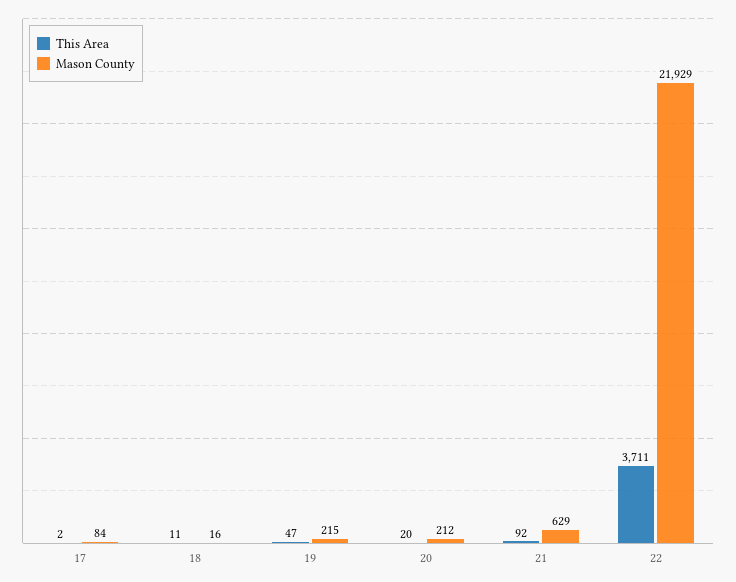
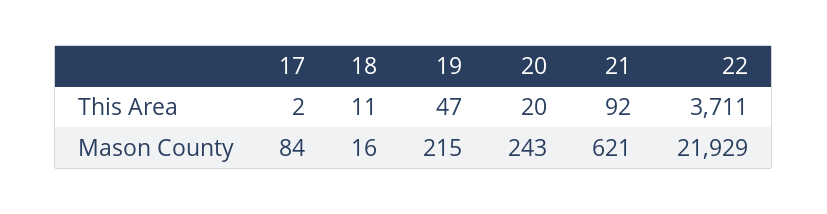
  {
    "This Area": {
      "17": 2,
      "18": 11,
      "19": 47,
      "20": 20,
      "21": 92,
      "22": 3711
    },
    "Mason County": {
      "17": 84,
      "18": 16,
      "19": 215,
-     "20": 212,
+     "20": 243,
-     "21": 629,
+     "21": 621,
      "22": 21929
    }
  }

